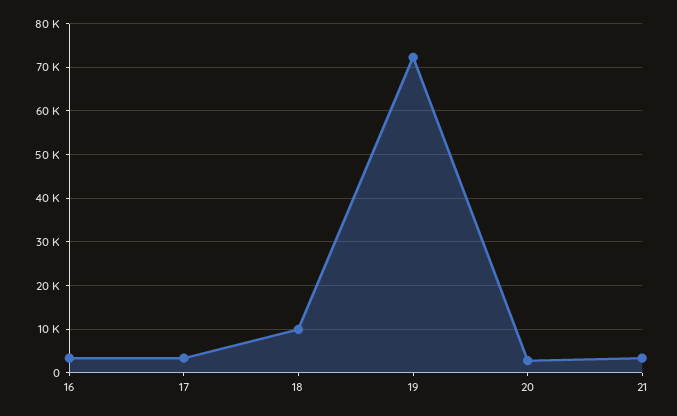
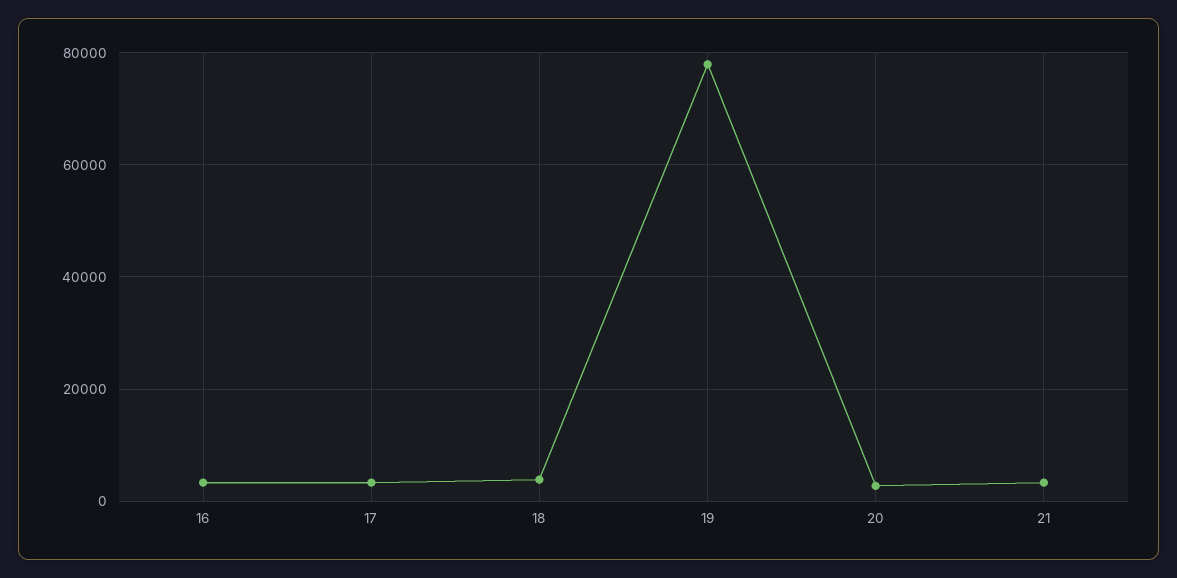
  {
    "16": 4000,
    "17": 4000,
-   "18": 10000,
+   "18": 4000,
-   "19": 72000,
+   "19": 78000,
    "20": 2000,
    "21": 4000
  }

